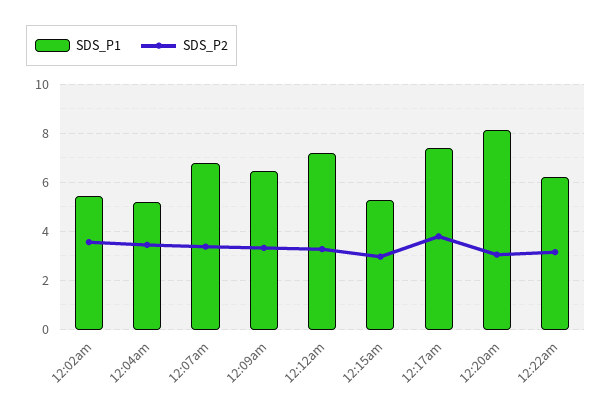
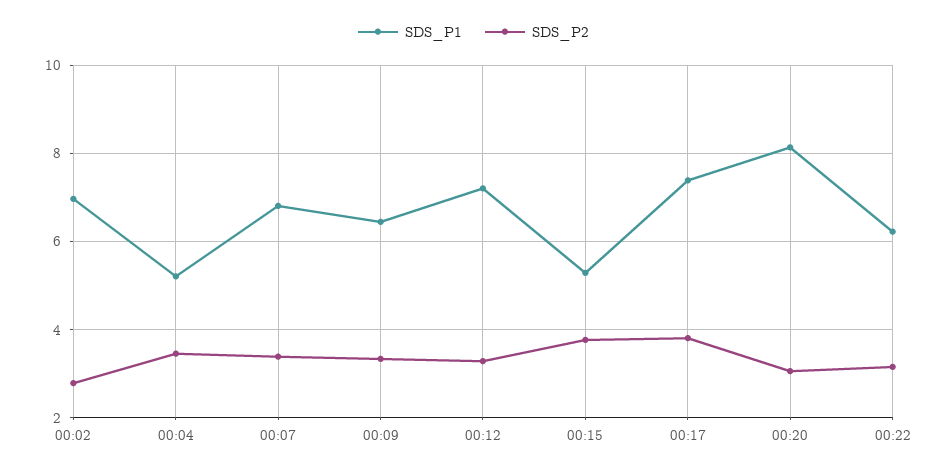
  {
    "SDS_P1": {
-     "12:02am": 5.5,
+     "12:02am": 7,
      "12:04am": 5.2,
      "12:07am": 6.8,
      "12:09am": 6.4,
      "12:12am": 7.2,
      "12:15am": 5.2,
      "12:17am": 7.4,
      "12:20am": 8.2,
      "12:22am": 6.2
    },
    "SDS_P2": {
-     "12:02am": 3.5,
+     "12:02am": 2.8,
      "12:04am": 3.4,
      "12:07am": 3.4,
      "12:09am": 3.4,
      "12:12am": 3.2,
-     "12:15am": 3,
+     "12:15am": 3.8,
      "12:17am": 3.8,
      "12:20am": 3,
      "12:22am": 3.2
    }
  }

